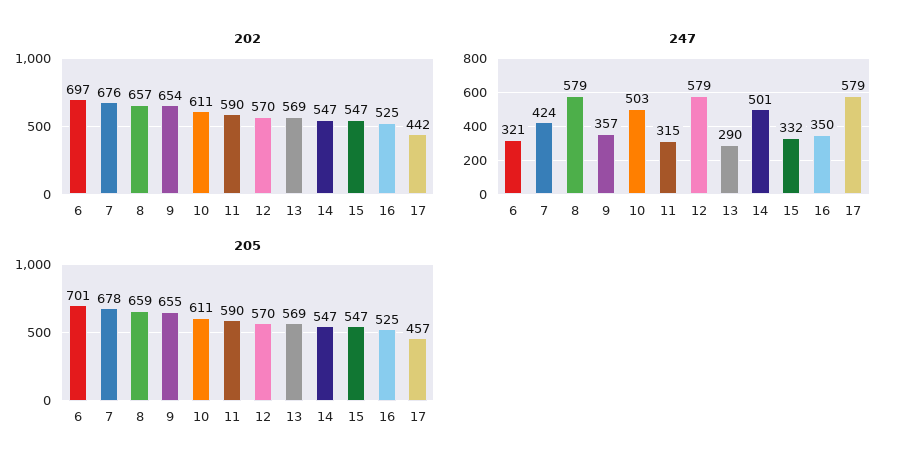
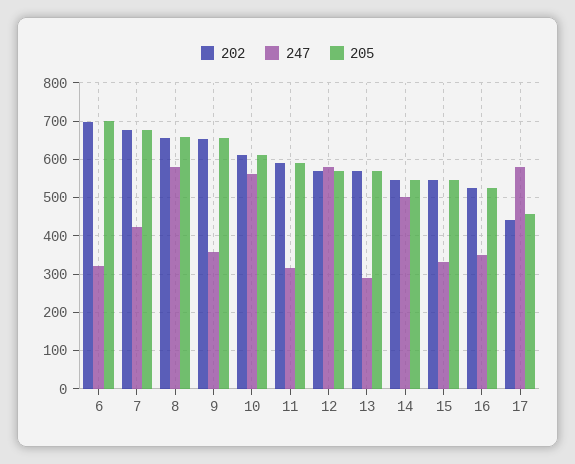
  {
    "202": {
      "6": 697,
      "7": 676,
      "8": 657,
      "9": 654,
      "10": 611,
      "11": 590,
      "12": 570,
      "13": 569,
      "14": 547,
      "15": 547,
      "16": 525,
      "17": 442
    },
    "247": {
      "6": 321,
      "7": 424,
      "8": 579,
      "9": 357,
-     "10": 503,
+     "10": 560,
      "11": 315,
      "12": 579,
      "13": 290,
      "14": 501,
      "15": 332,
      "16": 350,
      "17": 579
    },
    "205": {
      "6": 701,
      "7": 678,
      "8": 659,
      "9": 655,
      "10": 611,
      "11": 590,
      "12": 570,
      "13": 569,
      "14": 547,
      "15": 547,
      "16": 525,
      "17": 457
    }
  }

